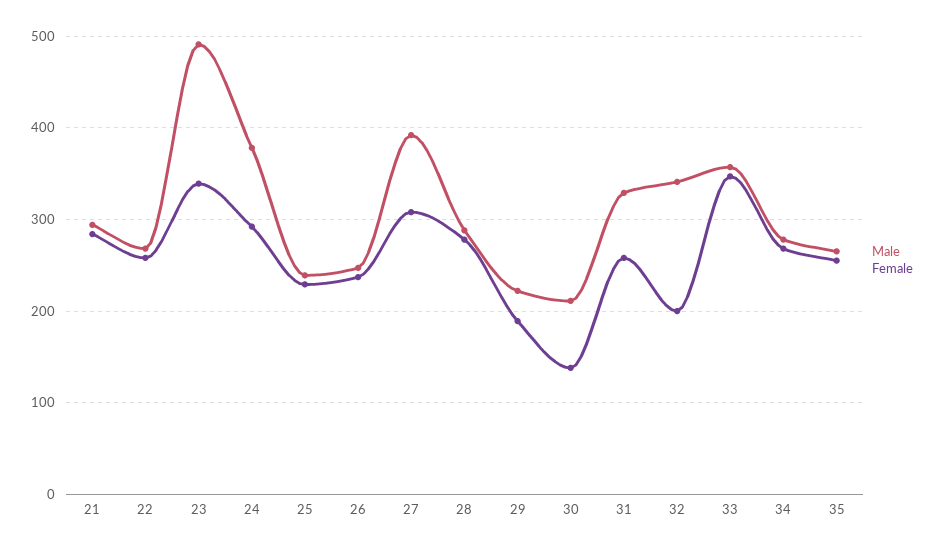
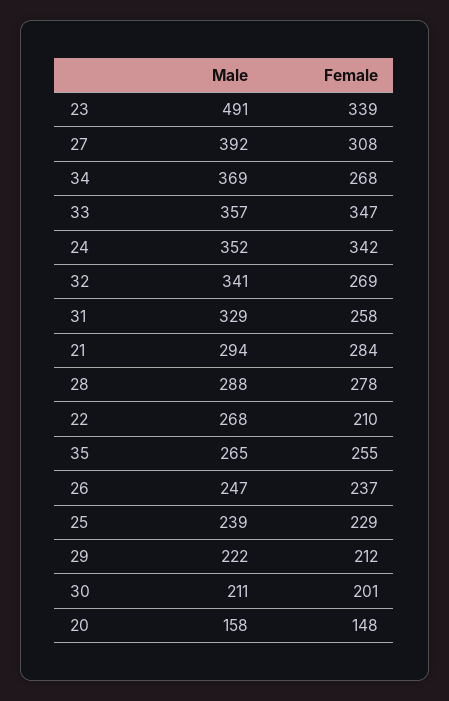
  {
    "Male": {
      "21": 294,
      "22": 268,
      "23": 491,
-     "24": 380,
+     "24": 352,
      "25": 239,
      "26": 247,
      "27": 392,
      "28": 288,
      "29": 222,
      "30": 211,
      "31": 329,
      "32": 341,
      "33": 357,
-     "34": 280,
+     "34": 369,
-     "35": 265
+     "35": 265,
+     "20": 158
    },
    "Female": {
      "21": 284,
-     "22": 260,
+     "22": 210,
      "23": 339,
-     "24": 290,
+     "24": 342,
      "25": 229,
      "26": 237,
      "27": 308,
      "28": 278,
-     "29": 190,
+     "29": 212,
-     "30": 140,
+     "30": 201,
      "31": 258,
-     "32": 200,
+     "32": 269,
      "33": 347,
      "34": 268,
-     "35": 255
+     "35": 255,
+     "20": 148
    }
  }

